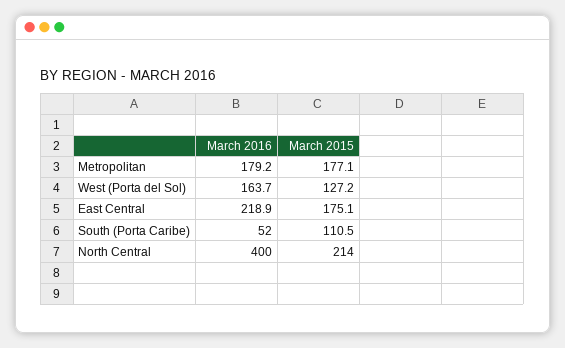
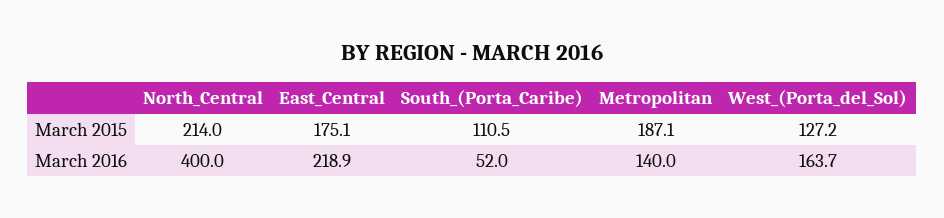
  {
    "March 2016": {
-     "Metropolitan": 179.2,
+     "Metropolitan": 140,
      "West (Porta del Sol)": 163.7,
      "East Central": 218.9,
      "South (Porta Caribe)": 52,
      "North Central": 400
    },
    "March 2015": {
-     "Metropolitan": 177.1,
+     "Metropolitan": 187.1,
      "West (Porta del Sol)": 127.2,
      "East Central": 175.1,
      "South (Porta Caribe)": 110.5,
      "North Central": 214
    }
  }

